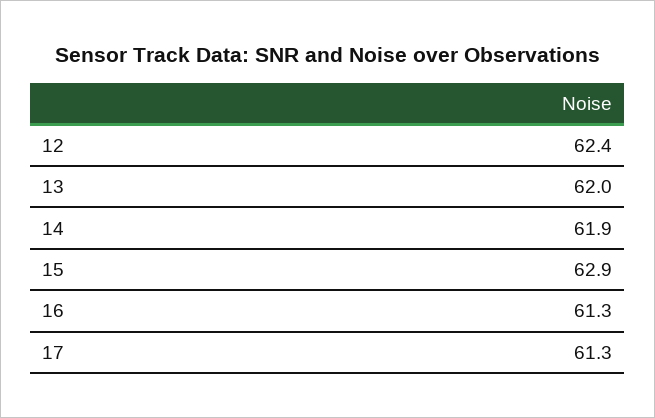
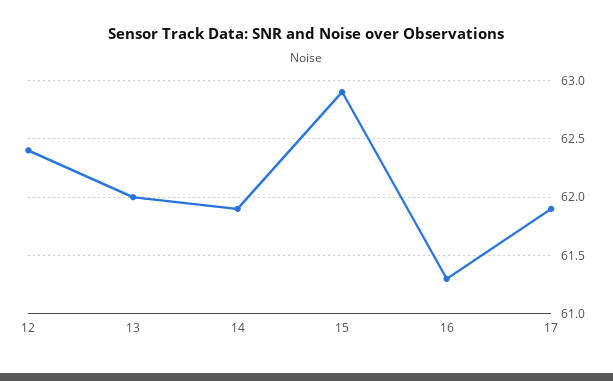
  {
    "12": 62.4,
    "13": 62,
    "14": 61.9,
    "15": 62.9,
    "16": 61.3,
-   "17": 61.3
+   "17": 61.9
  }

